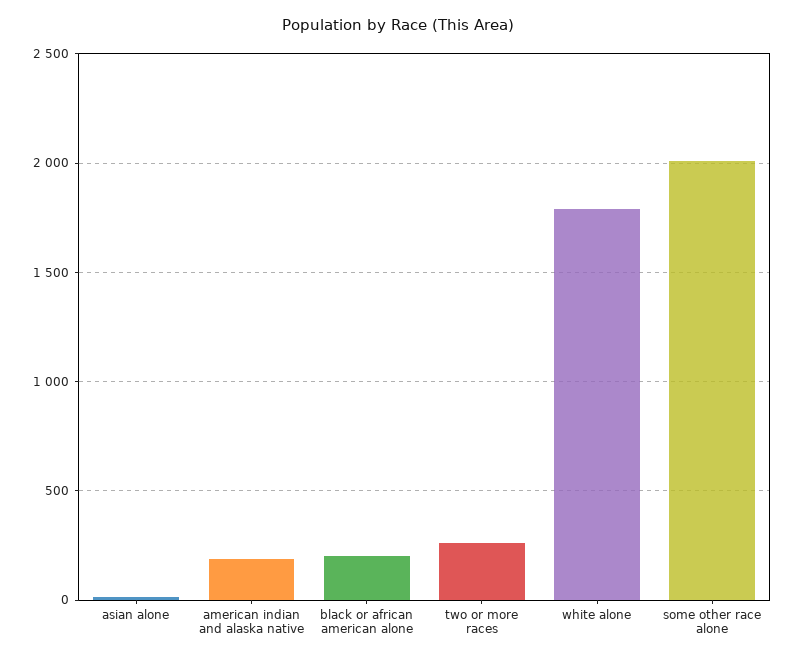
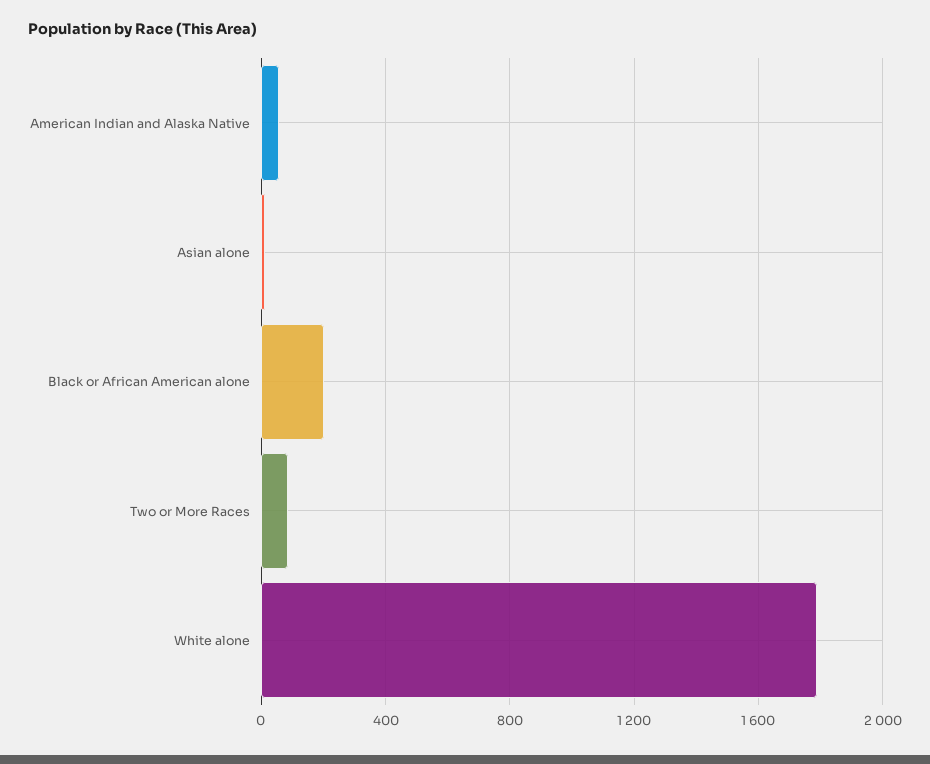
  {
    "asian alone": 0,
-   "american indian and alaska native": 200,
+   "american indian and alaska native": 50,
    "black or african american alone": 200,
-   "two or more races": 250,
+   "two or more races": 100,
-   "white alone": 1800,
+   "white alone": 1800
-   "some other race alone": 2000
  }

